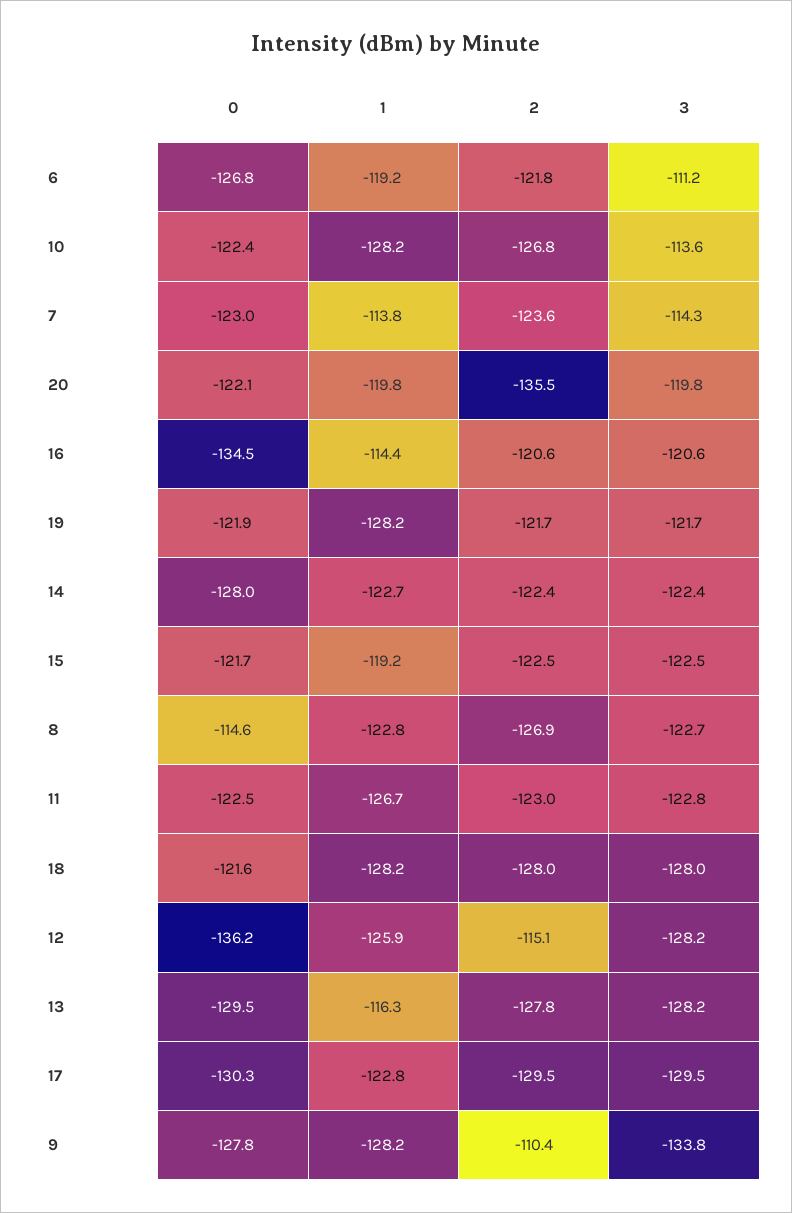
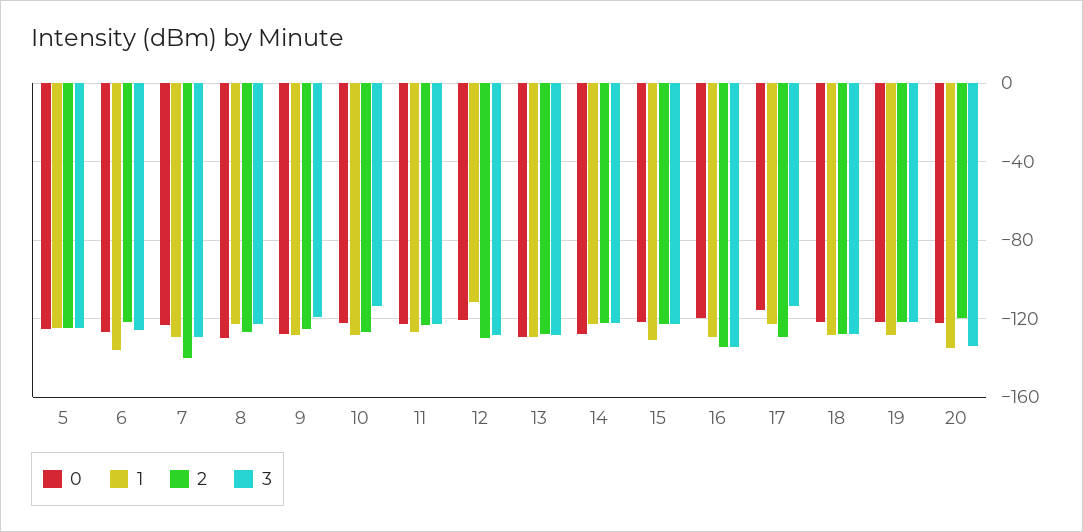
  {
    "0": {
      "6": -126.8,
      "10": -122.4,
      "7": -123,
      "20": -122.1,
-     "16": -134.5,
+     "16": -120,
      "19": -121.9,
      "14": -128,
      "15": -121.7,
-     "8": -114.6,
+     "8": -130,
      "11": -122.5,
      "18": -121.6,
-     "12": -136.2,
+     "12": -120,
      "13": -129.5,
-     "17": -130.3,
+     "17": -115,
-     "9": -127.8
+     "9": -127.8,
+     "5": -125
    },
    "1": {
-     "6": -119.2,
+     "6": -135,
      "10": -128.2,
-     "7": -113.8,
+     "7": -130,
-     "20": -119.8,
+     "20": -135,
-     "16": -114.4,
+     "16": -130,
      "19": -128.2,
      "14": -122.7,
-     "15": -119.2,
+     "15": -130,
      "8": -122.8,
      "11": -126.7,
      "18": -128.2,
-     "12": -125.9,
+     "12": -110,
-     "13": -116.3,
+     "13": -130,
      "17": -122.8,
-     "9": -128.2
+     "9": -128.2,
+     "5": -125
    },
    "2": {
      "6": -121.8,
      "10": -126.8,
-     "7": -123.6,
+     "7": -140,
-     "20": -135.5,
+     "20": -120,
-     "16": -120.6,
+     "16": -135,
      "19": -121.7,
      "14": -122.4,
      "15": -122.5,
      "8": -126.9,
      "11": -123,
      "18": -128,
-     "12": -115.1,
+     "12": -130,
      "13": -127.8,
      "17": -129.5,
-     "9": -110.4
+     "9": -125,
+     "5": -125
    },
    "3": {
-     "6": -111.2,
+     "6": -125,
      "10": -113.6,
-     "7": -114.3,
+     "7": -130,
-     "20": -119.8,
+     "20": -135,
-     "16": -120.6,
+     "16": -135,
      "19": -121.7,
      "14": -122.4,
      "15": -122.5,
      "8": -122.7,
      "11": -122.8,
      "18": -128,
      "12": -128.2,
      "13": -128.2,
-     "17": -129.5,
+     "17": -115,
-     "9": -133.8
+     "9": -120,
+     "5": -125
    }
  }

